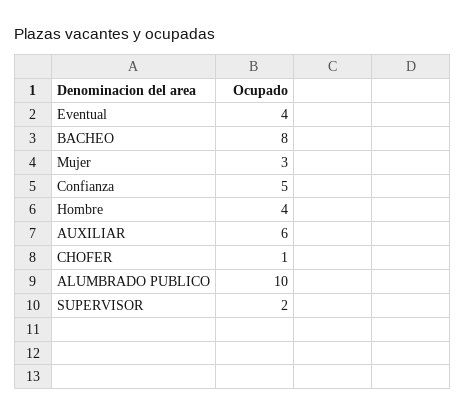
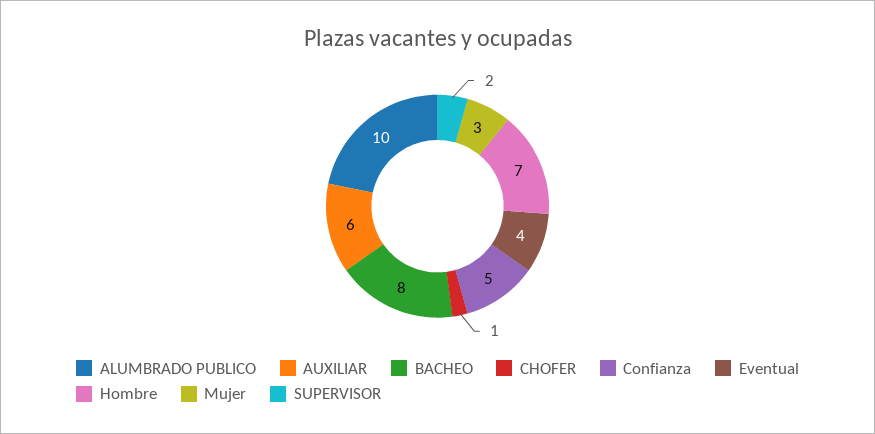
  {
    "Eventual": 4,
    "BACHEO": 8,
    "Mujer": 3,
    "Confianza": 5,
-   "Hombre": 4,
+   "Hombre": 7,
    "AUXILIAR": 6,
    "CHOFER": 1,
    "ALUMBRADO PUBLICO": 10,
    "SUPERVISOR": 2
  }

